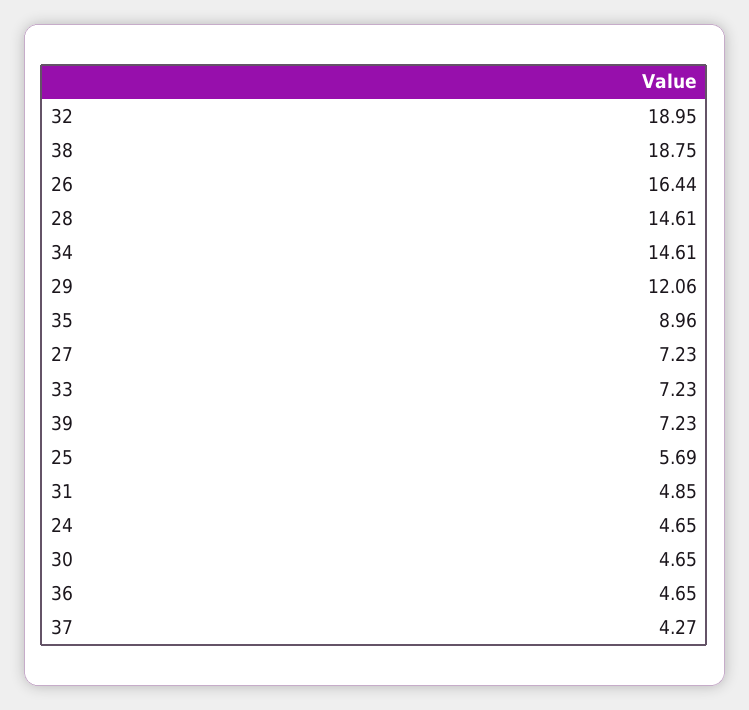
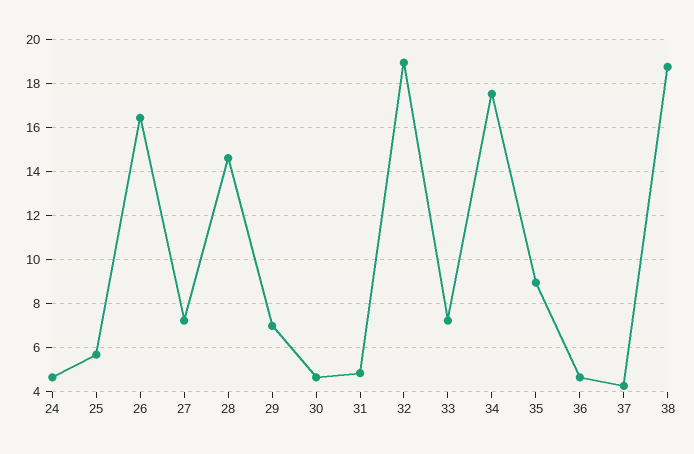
  {
    "32": 18.95,
    "38": 18.75,
    "26": 16.44,
    "28": 14.61,
-   "34": 14.61,
+   "34": 17.5,
-   "29": 12.06,
+   "29": 7,
    "35": 8.96,
    "27": 7.23,
    "33": 7.23,
-   "39": 7.23,
    "25": 5.69,
    "31": 4.85,
    "24": 4.65,
    "30": 4.65,
    "36": 4.65,
    "37": 4.27
  }

